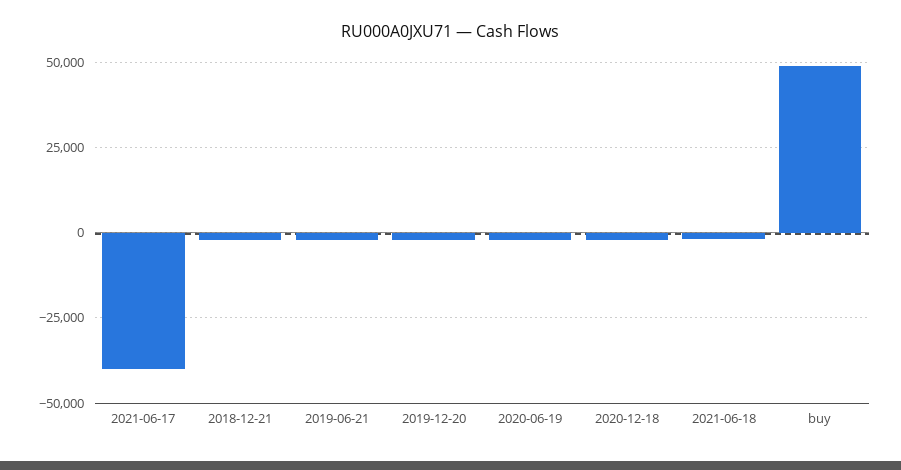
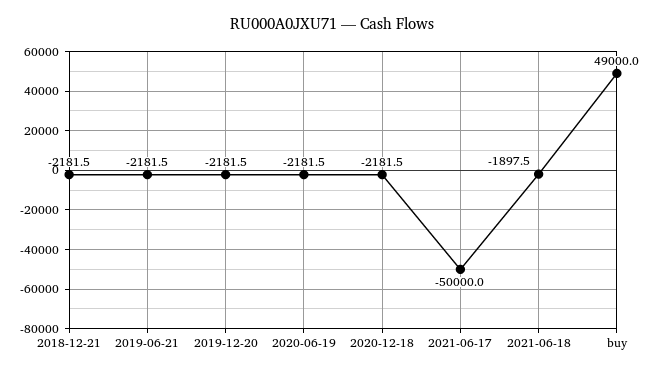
  {
-   "2021-06-17": -40000,
+   "2021-06-17": -50000,
    "2018-12-21": -2181.5,
    "2019-06-21": -2181.5,
    "2019-12-20": -2181.5,
    "2020-06-19": -2181.5,
    "2020-12-18": -2181.5,
    "2021-06-18": -1897.5,
    "buy": 49000
  }

